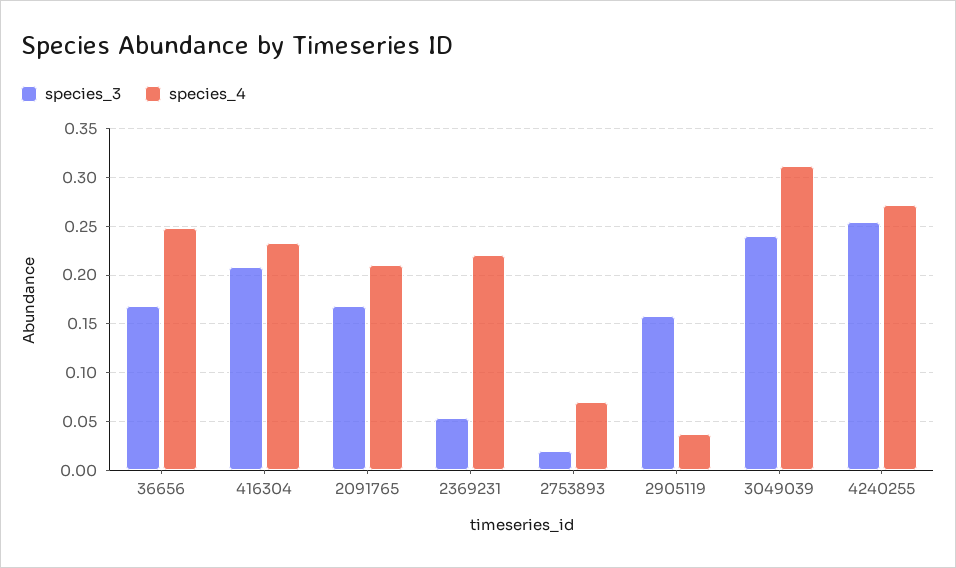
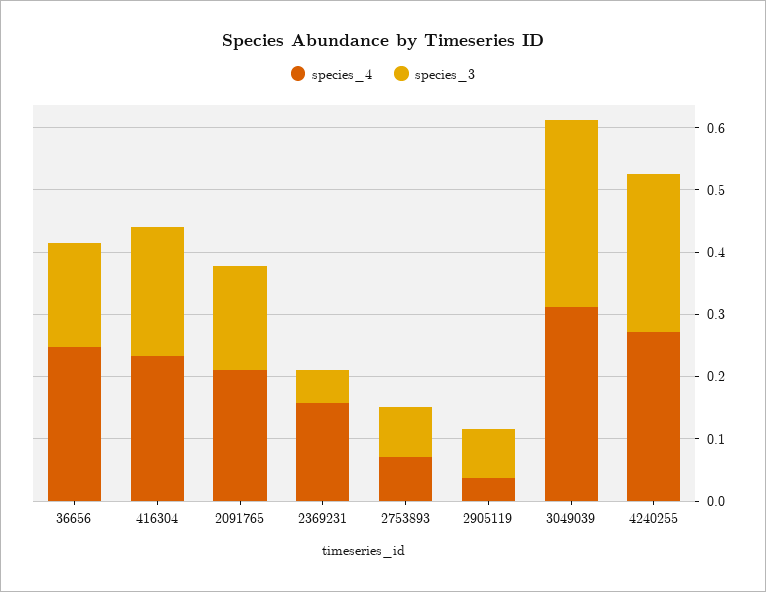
  {
    "species_3": {
      "36656": 0.17,
      "416304": 0.21,
      "2091765": 0.17,
      "2369231": 0.05,
-     "2753893": 0.02,
+     "2753893": 0.08,
-     "2905119": 0.16,
+     "2905119": 0.08,
-     "3049039": 0.24,
+     "3049039": 0.3,
      "4240255": 0.25
    },
    "species_4": {
      "36656": 0.25,
      "416304": 0.23,
      "2091765": 0.21,
-     "2369231": 0.22,
+     "2369231": 0.16,
      "2753893": 0.07,
      "2905119": 0.04,
      "3049039": 0.31,
      "4240255": 0.27
    }
  }

